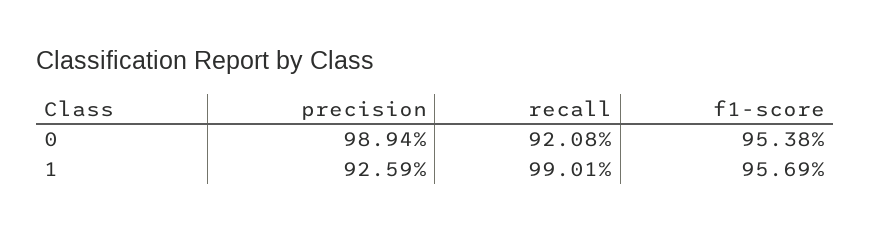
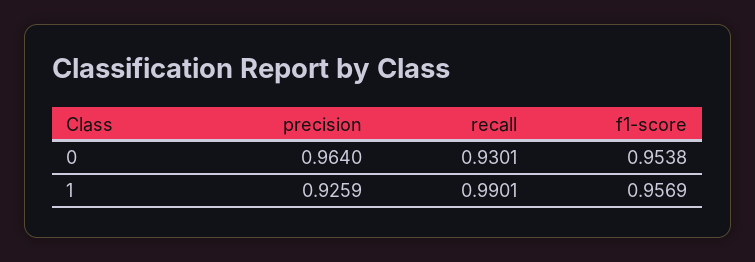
  {
    "precision": {
-     "0": 0.9894,
+     "0": 0.964,
      "1": 0.9259
    },
    "recall": {
-     "0": 0.9208,
+     "0": 0.9301,
      "1": 0.9901
    },
    "f1-score": {
      "0": 0.9538,
      "1": 0.9569
    }
  }

